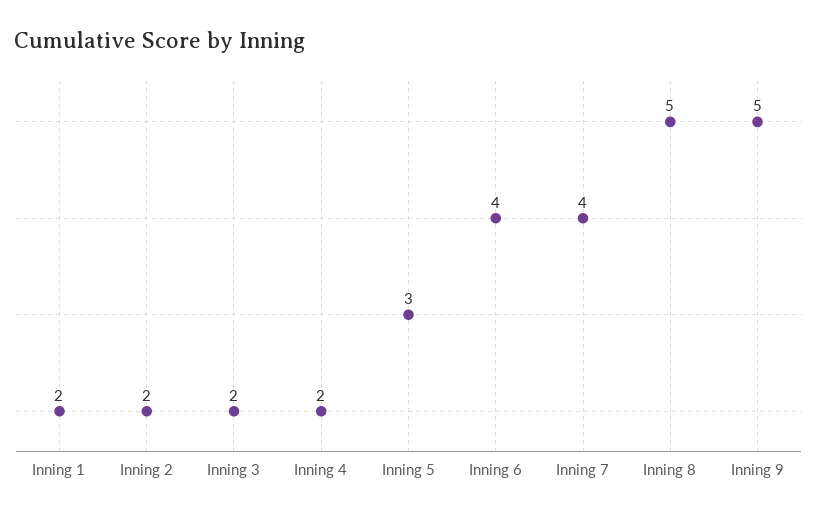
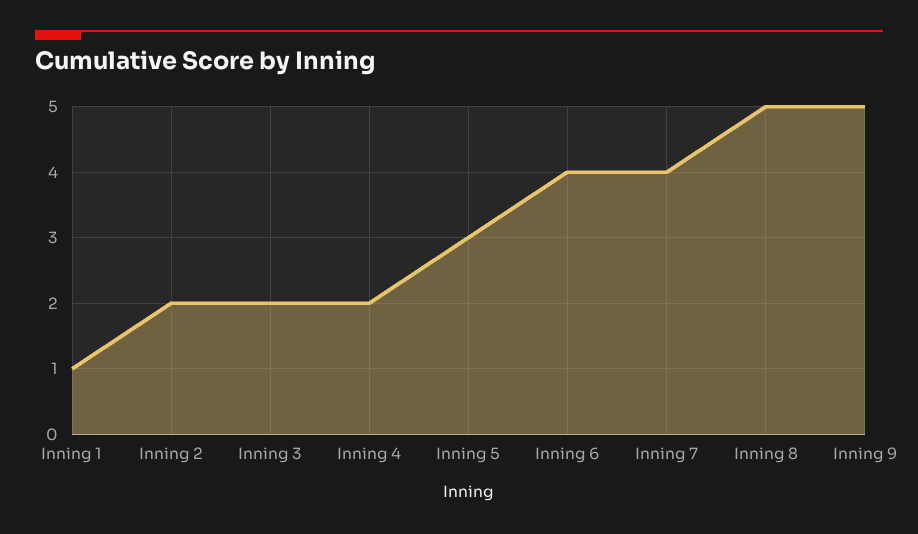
  {
-   "Inning 1": 2,
+   "Inning 1": 1,
    "Inning 2": 2,
    "Inning 3": 2,
    "Inning 4": 2,
    "Inning 5": 3,
    "Inning 6": 4,
    "Inning 7": 4,
    "Inning 8": 5,
    "Inning 9": 5
  }

